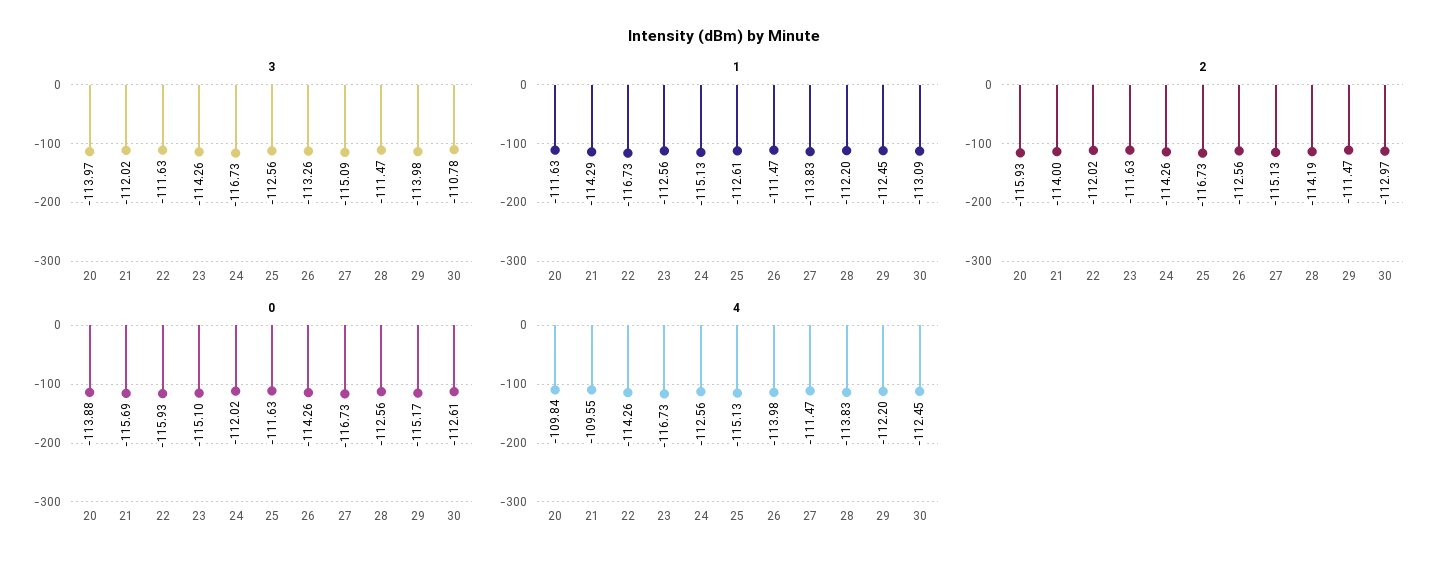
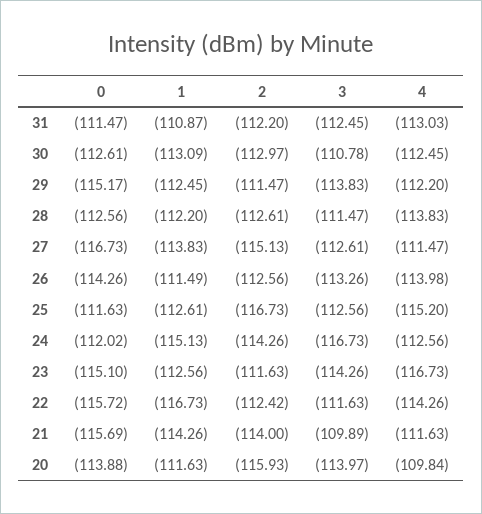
  {
    "3": {
      "20": -113.97,
-     "21": -112.02,
+     "21": -109.89,
      "22": -111.63,
      "23": -114.26,
      "24": -116.73,
      "25": -112.56,
      "26": -113.26,
-     "27": -115.09,
+     "27": -112.61,
      "28": -111.47,
-     "29": -113.98,
+     "29": -113.83,
-     "30": -110.78
+     "30": -110.78,
+     "31": -112.45
    },
    "1": {
      "20": -111.63,
-     "21": -114.29,
+     "21": -114.26,
      "22": -116.73,
      "23": -112.56,
      "24": -115.13,
      "25": -112.61,
-     "26": -111.47,
+     "26": -111.49,
      "27": -113.83,
      "28": -112.2,
      "29": -112.45,
-     "30": -113.09
+     "30": -113.09,
+     "31": -110.87
    },
    "2": {
      "20": -115.93,
      "21": -114,
-     "22": -112.02,
+     "22": -112.42,
      "23": -111.63,
      "24": -114.26,
      "25": -116.73,
      "26": -112.56,
      "27": -115.13,
-     "28": -114.19,
+     "28": -112.61,
      "29": -111.47,
-     "30": -112.97
+     "30": -112.97,
+     "31": -112.2
    },
    "0": {
      "20": -113.88,
      "21": -115.69,
-     "22": -115.93,
+     "22": -115.72,
      "23": -115.1,
      "24": -112.02,
      "25": -111.63,
      "26": -114.26,
      "27": -116.73,
      "28": -112.56,
      "29": -115.17,
-     "30": -112.61
+     "30": -112.61,
+     "31": -111.47
    },
    "4": {
      "20": -109.84,
-     "21": -109.55,
+     "21": -111.63,
      "22": -114.26,
      "23": -116.73,
      "24": -112.56,
-     "25": -115.13,
+     "25": -115.2,
      "26": -113.98,
      "27": -111.47,
      "28": -113.83,
      "29": -112.2,
-     "30": -112.45
+     "30": -112.45,
+     "31": -113.03
    }
  }

